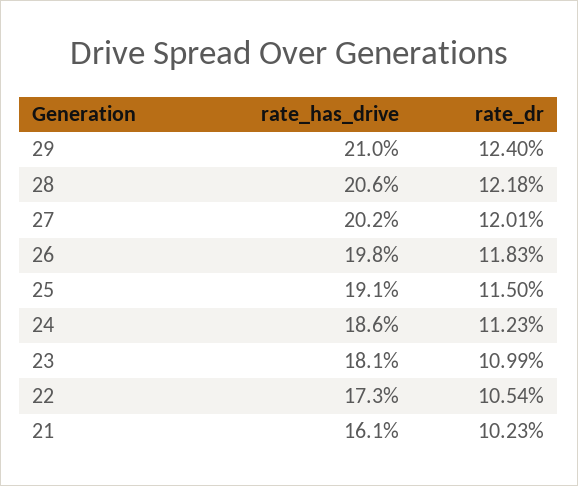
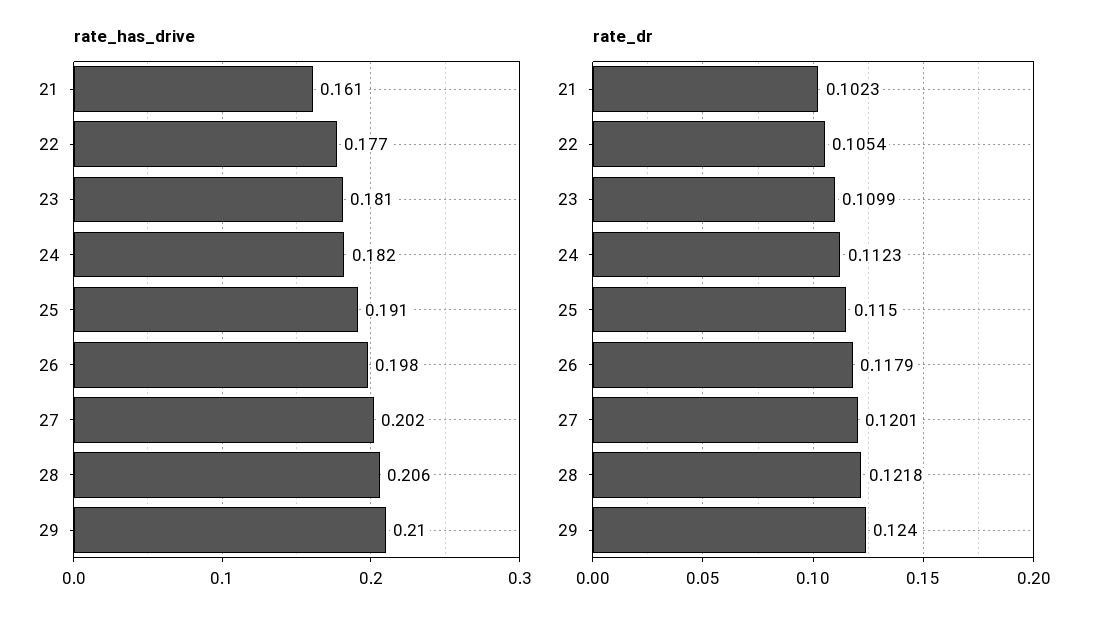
  {
    "rate_has_drive": {
      "29": 0.21,
      "28": 0.206,
      "27": 0.202,
      "26": 0.198,
      "25": 0.191,
-     "24": 0.186,
+     "24": 0.182,
      "23": 0.181,
-     "22": 0.173,
+     "22": 0.177,
      "21": 0.161
    },
    "rate_dr": {
      "29": 0.124,
      "28": 0.1218,
      "27": 0.1201,
-     "26": 0.1183,
+     "26": 0.1179,
      "25": 0.115,
      "24": 0.1123,
      "23": 0.1099,
      "22": 0.1054,
      "21": 0.1023
    }
  }

